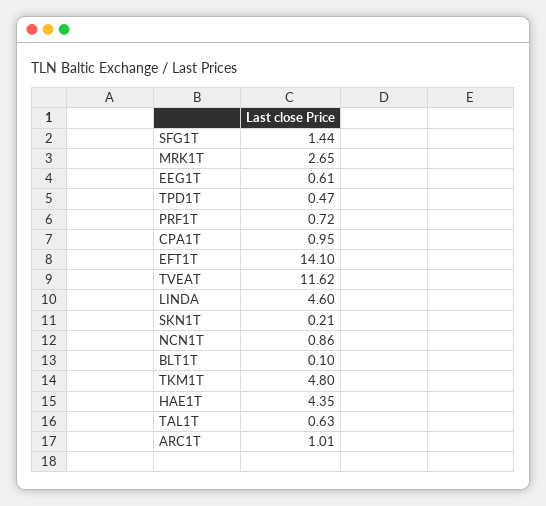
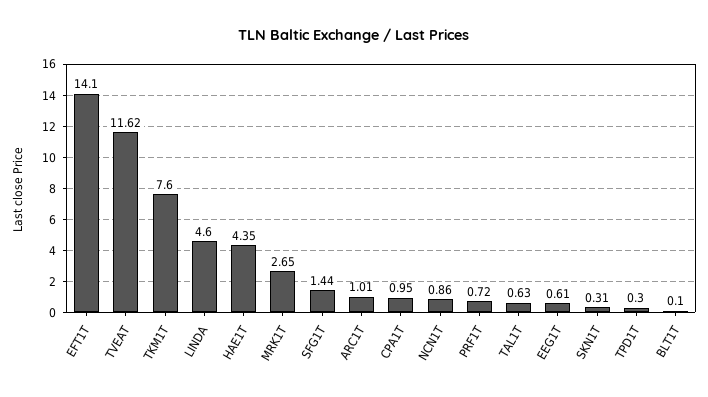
  {
    "SFG1T": 1.44,
    "MRK1T": 2.65,
    "EEG1T": 0.61,
-   "TPD1T": 0.47,
+   "TPD1T": 0.3,
    "PRF1T": 0.72,
    "CPA1T": 0.95,
    "EFT1T": 14.1,
    "TVEAT": 11.62,
    "LINDA": 4.6,
-   "SKN1T": 0.21,
+   "SKN1T": 0.31,
    "NCN1T": 0.86,
    "BLT1T": 0.1,
-   "TKM1T": 4.8,
+   "TKM1T": 7.6,
    "HAE1T": 4.35,
    "TAL1T": 0.63,
    "ARC1T": 1.01
  }

